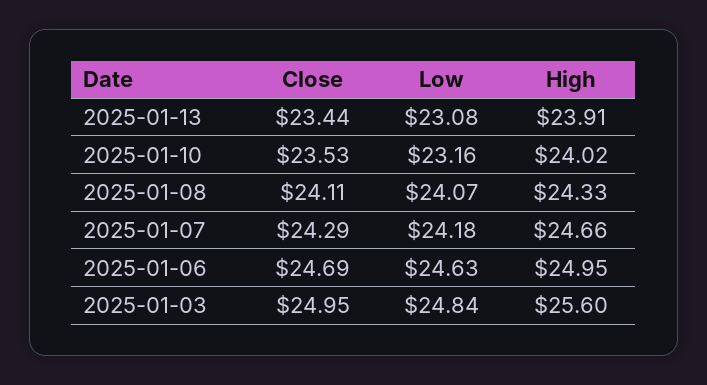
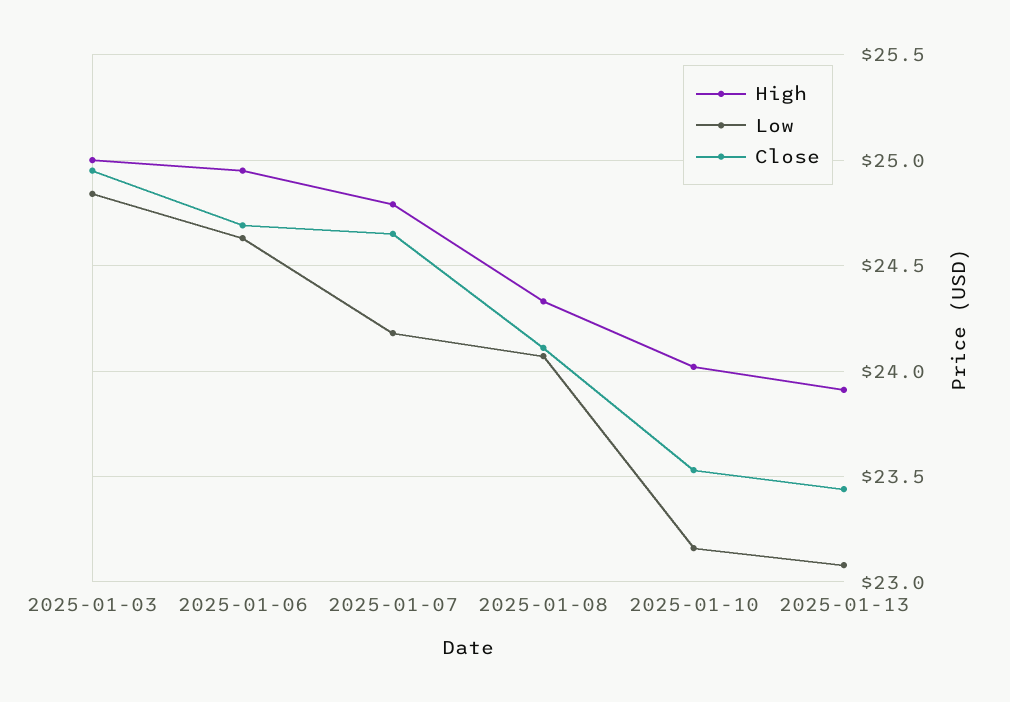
  {
    "Close": {
      "2025-01-13": 23.44,
      "2025-01-10": 23.53,
      "2025-01-08": 24.11,
-     "2025-01-07": 24.29,
+     "2025-01-07": 24.65,
      "2025-01-06": 24.69,
      "2025-01-03": 24.95
    },
    "Low": {
      "2025-01-13": 23.08,
      "2025-01-10": 23.16,
      "2025-01-08": 24.07,
      "2025-01-07": 24.18,
      "2025-01-06": 24.63,
      "2025-01-03": 24.84
    },
    "High": {
      "2025-01-13": 23.91,
      "2025-01-10": 24.02,
      "2025-01-08": 24.33,
-     "2025-01-07": 24.66,
+     "2025-01-07": 24.8,
      "2025-01-06": 24.95,
-     "2025-01-03": 25.6
+     "2025-01-03": 25
    }
  }

